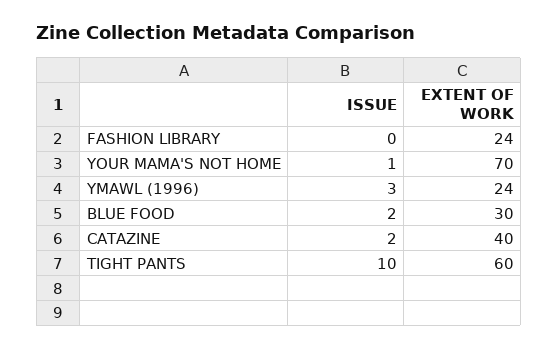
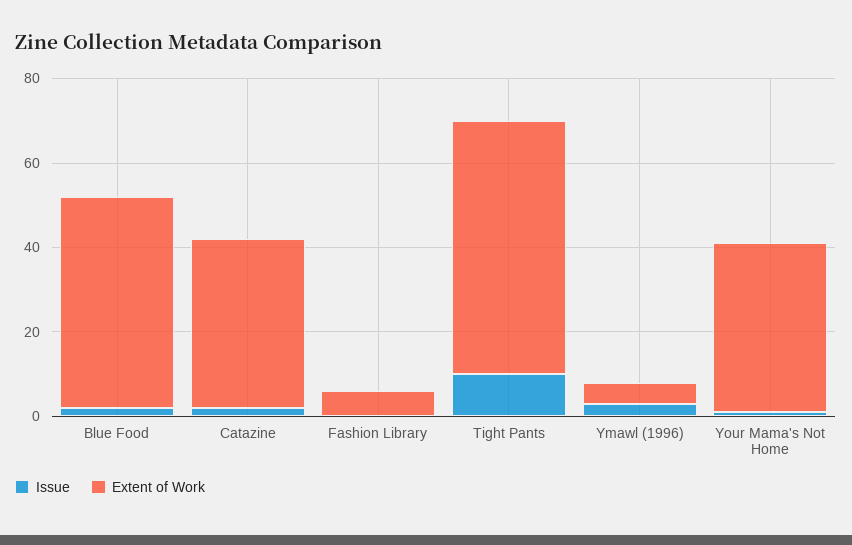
  {
    "ISSUE": {
      "FASHION LIBRARY": 0,
      "YOUR MAMA'S NOT HOME": 1,
      "YMAWL (1996)": 3,
      "BLUE FOOD": 2,
      "CATAZINE": 2,
      "TIGHT PANTS": 10
    },
    "EXTENT OF WORK": {
-     "FASHION LIBRARY": 24,
+     "FASHION LIBRARY": 5,
-     "YOUR MAMA'S NOT HOME": 70,
+     "YOUR MAMA'S NOT HOME": 40,
-     "YMAWL (1996)": 24,
+     "YMAWL (1996)": 5,
-     "BLUE FOOD": 30,
+     "BLUE FOOD": 50,
      "CATAZINE": 40,
      "TIGHT PANTS": 60
    }
  }

